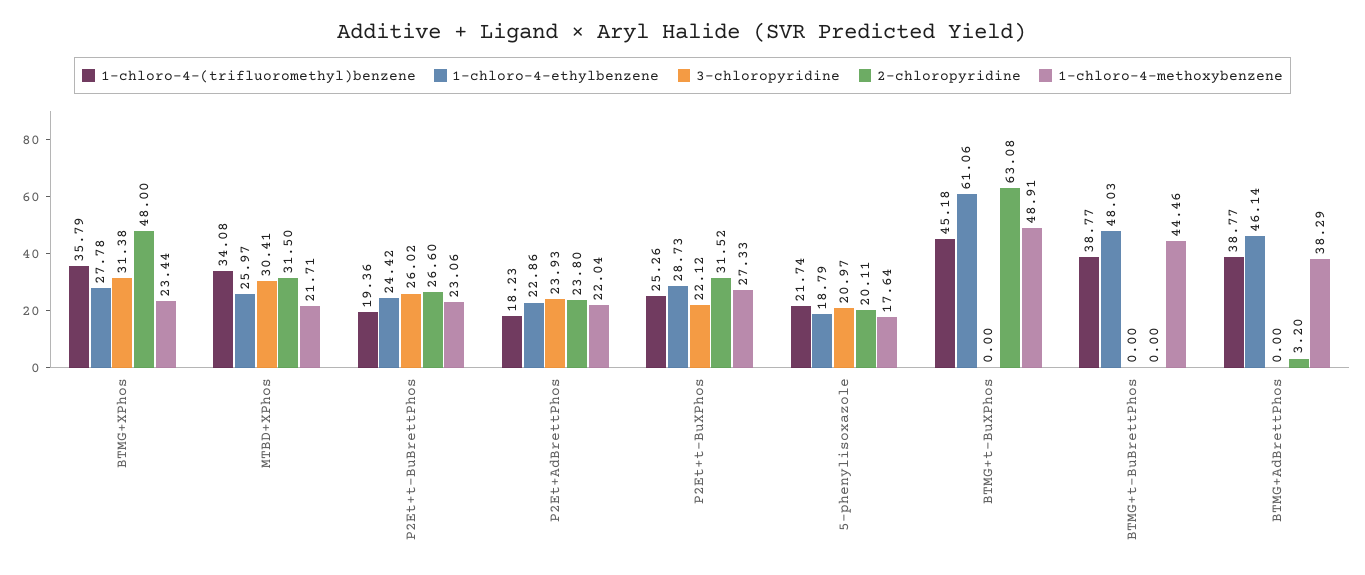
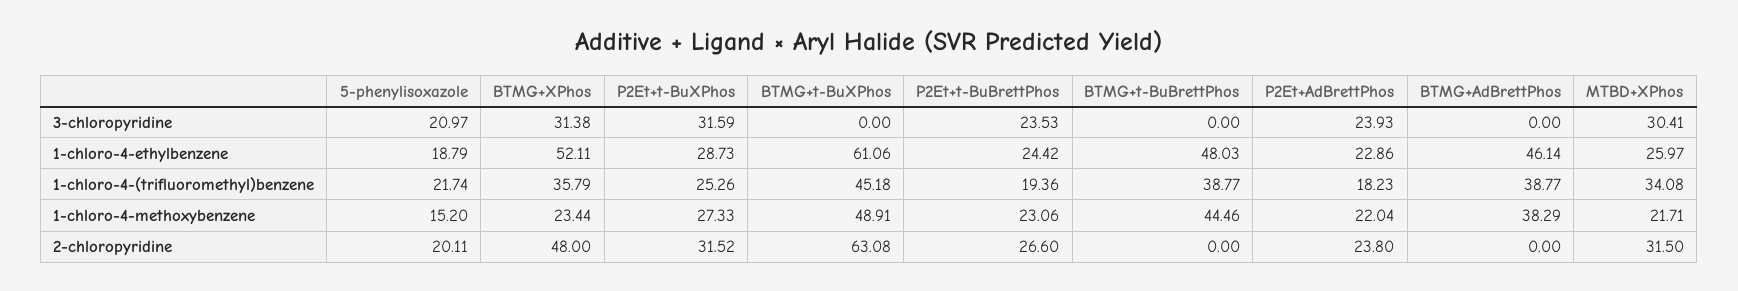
  {
    "1-chloro-4-(trifluoromethyl)benzene": {
      "BTMG+XPhos": 35.79,
      "MTBD+XPhos": 34.08,
      "P2Et+t-BuBrettPhos": 19.36,
      "P2Et+AdBrettPhos": 18.23,
      "P2Et+t-BuXPhos": 25.26,
      "5-phenylisoxazole": 21.74,
      "BTMG+t-BuXPhos": 45.18,
      "BTMG+t-BuBrettPhos": 38.77,
      "BTMG+AdBrettPhos": 38.77
    },
    "1-chloro-4-ethylbenzene": {
-     "BTMG+XPhos": 27.78,
+     "BTMG+XPhos": 52.11,
      "MTBD+XPhos": 25.97,
      "P2Et+t-BuBrettPhos": 24.42,
      "P2Et+AdBrettPhos": 22.86,
      "P2Et+t-BuXPhos": 28.73,
      "5-phenylisoxazole": 18.79,
      "BTMG+t-BuXPhos": 61.06,
      "BTMG+t-BuBrettPhos": 48.03,
      "BTMG+AdBrettPhos": 46.14
    },
    "3-chloropyridine": {
      "BTMG+XPhos": 31.38,
      "MTBD+XPhos": 30.41,
-     "P2Et+t-BuBrettPhos": 26.02,
+     "P2Et+t-BuBrettPhos": 23.53,
      "P2Et+AdBrettPhos": 23.93,
-     "P2Et+t-BuXPhos": 22.12,
+     "P2Et+t-BuXPhos": 31.59,
      "5-phenylisoxazole": 20.97,
      "BTMG+t-BuXPhos": 0,
      "BTMG+t-BuBrettPhos": 0,
      "BTMG+AdBrettPhos": 0
    },
    "2-chloropyridine": {
      "BTMG+XPhos": 48,
      "MTBD+XPhos": 31.5,
      "P2Et+t-BuBrettPhos": 26.6,
      "P2Et+AdBrettPhos": 23.8,
      "P2Et+t-BuXPhos": 31.52,
      "5-phenylisoxazole": 20.11,
      "BTMG+t-BuXPhos": 63.08,
      "BTMG+t-BuBrettPhos": 0,
-     "BTMG+AdBrettPhos": 3.2
+     "BTMG+AdBrettPhos": 0
    },
    "1-chloro-4-methoxybenzene": {
      "BTMG+XPhos": 23.44,
      "MTBD+XPhos": 21.71,
      "P2Et+t-BuBrettPhos": 23.06,
      "P2Et+AdBrettPhos": 22.04,
      "P2Et+t-BuXPhos": 27.33,
-     "5-phenylisoxazole": 17.64,
+     "5-phenylisoxazole": 15.2,
      "BTMG+t-BuXPhos": 48.91,
      "BTMG+t-BuBrettPhos": 44.46,
      "BTMG+AdBrettPhos": 38.29
    }
  }

